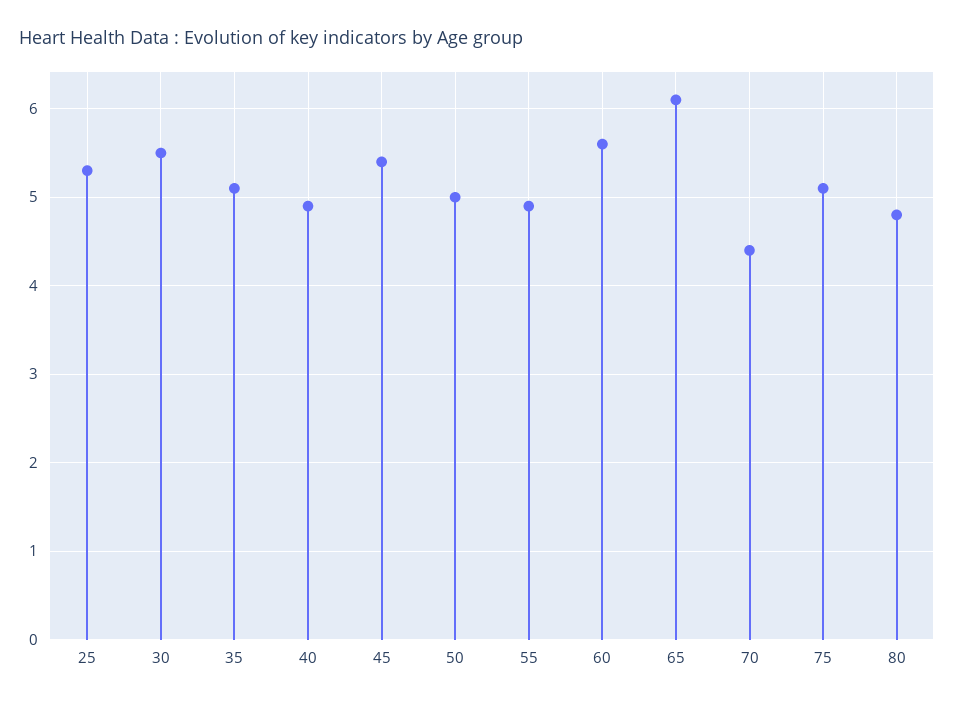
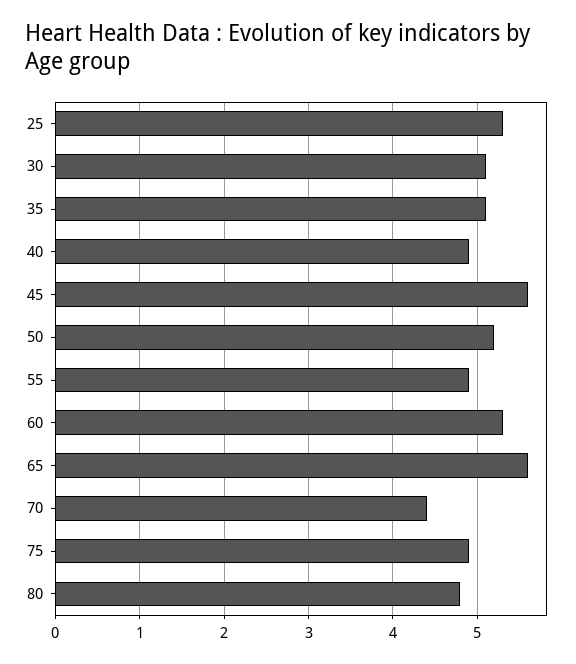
  {
    "25": 5.3,
-   "30": 5.5,
+   "30": 5.1,
    "35": 5.1,
    "40": 4.9,
-   "45": 5.4,
+   "45": 5.6,
-   "50": 5,
+   "50": 5.2,
    "55": 4.9,
-   "60": 5.6,
+   "60": 5.3,
-   "65": 6.1,
+   "65": 5.6,
    "70": 4.4,
-   "75": 5.1,
+   "75": 4.9,
    "80": 4.8
  }

